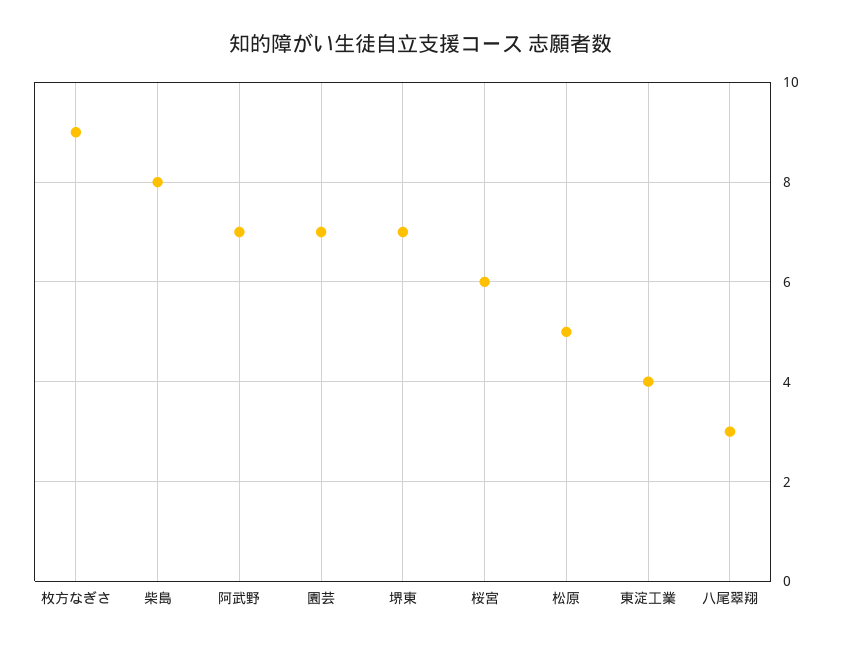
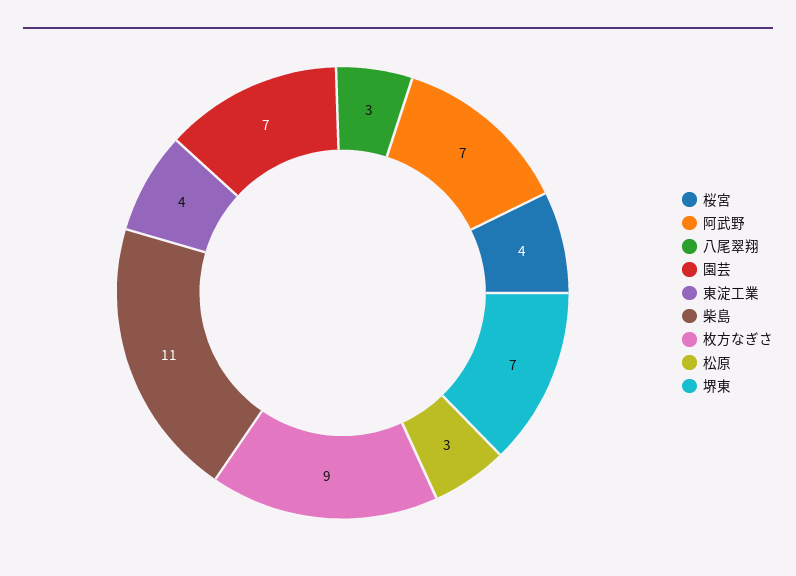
  {
    "枚方なぎさ": 9,
-   "柴島": 8,
+   "柴島": 11,
    "阿武野": 7,
    "園芸": 7,
    "堺東": 7,
-   "桜宮": 6,
+   "桜宮": 4,
-   "松原": 5,
+   "松原": 3,
    "東淀工業": 4,
    "八尾翠翔": 3
  }

